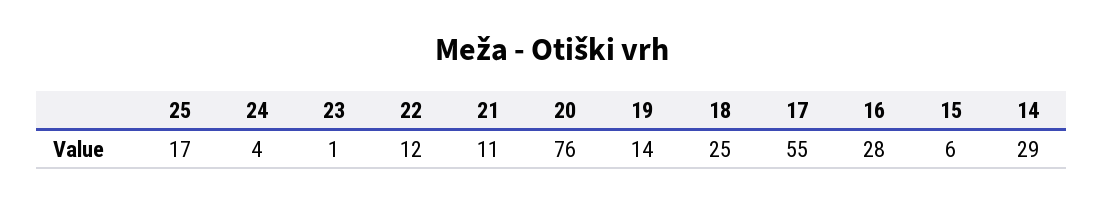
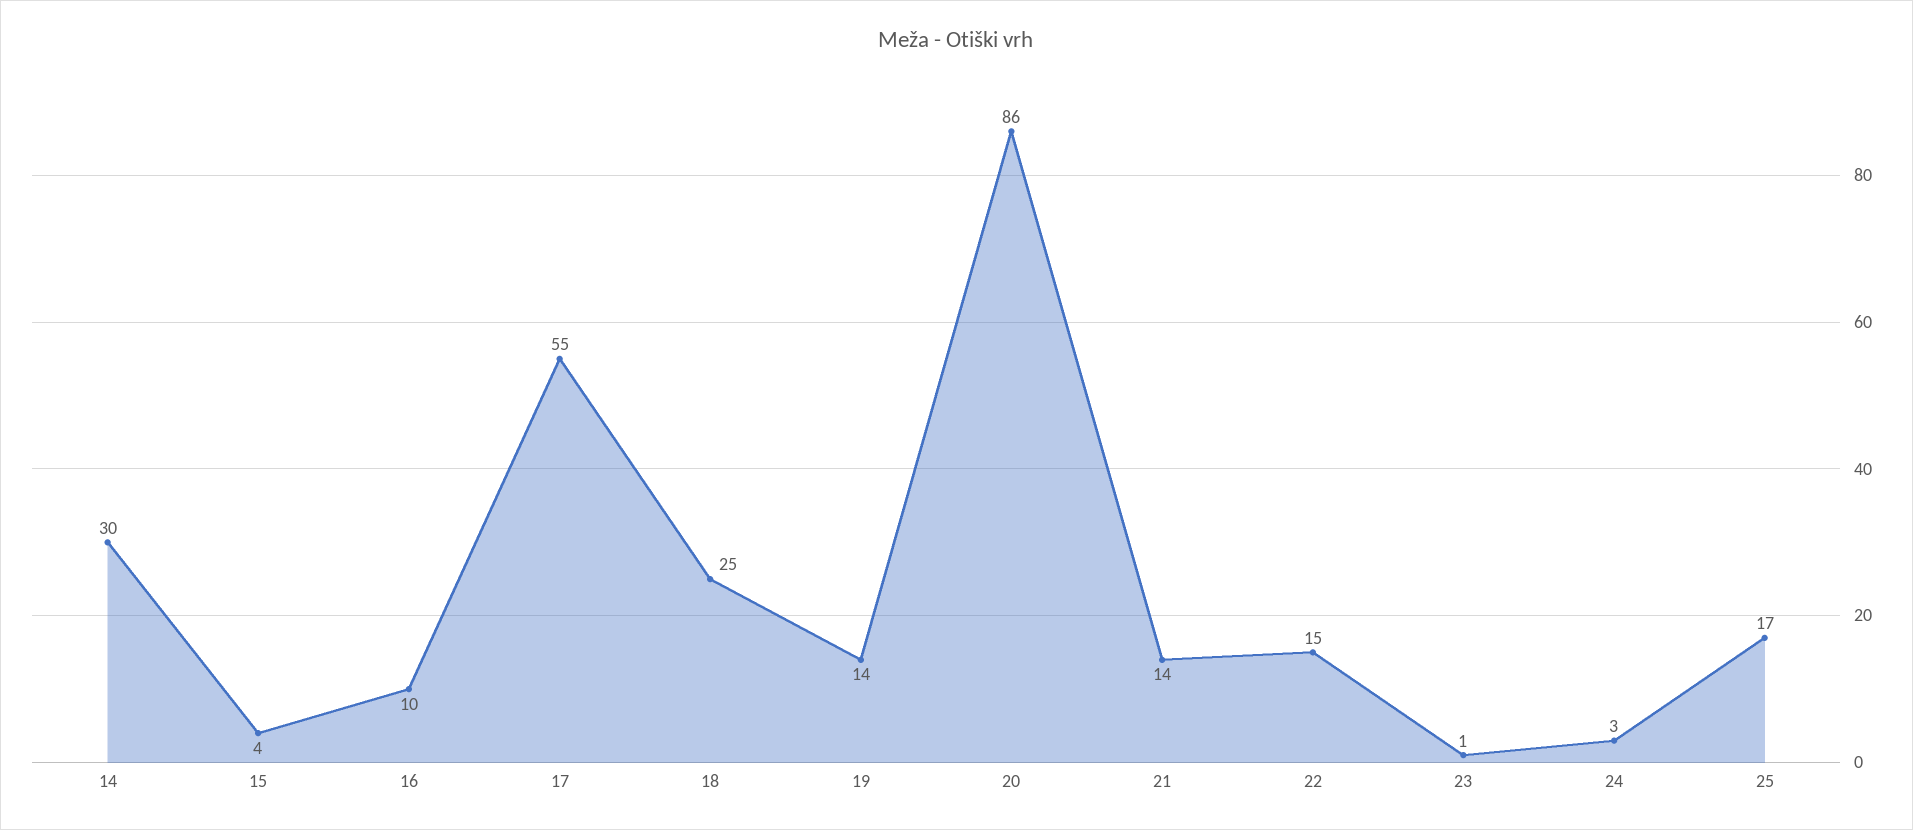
  {
    "25": 17,
-   "24": 4,
+   "24": 3,
    "23": 1,
-   "22": 12,
+   "22": 15,
-   "21": 11,
+   "21": 14,
-   "20": 76,
+   "20": 86,
    "19": 14,
    "18": 25,
    "17": 55,
-   "16": 28,
+   "16": 10,
-   "15": 6,
+   "15": 4,
-   "14": 29
+   "14": 30
  }

